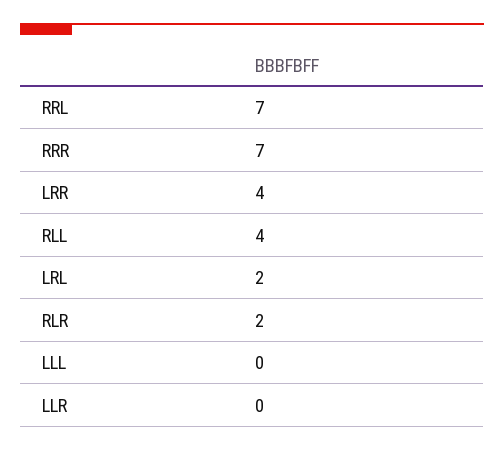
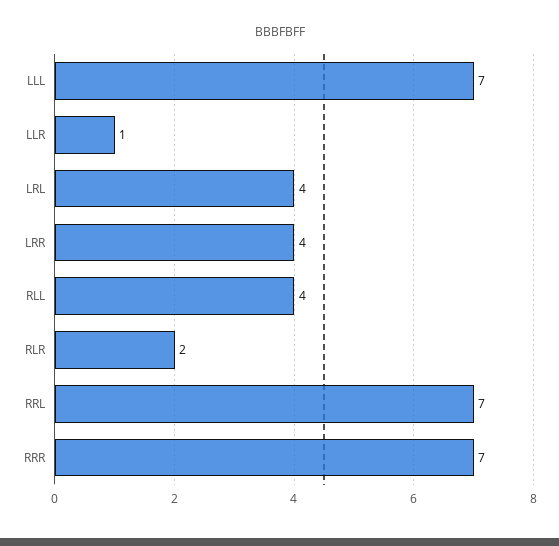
  {
    "RRL": 7,
    "RRR": 7,
    "LRR": 4,
    "RLL": 4,
-   "LRL": 2,
+   "LRL": 4,
    "RLR": 2,
-   "LLL": 0,
+   "LLL": 7,
-   "LLR": 0
+   "LLR": 1
  }

